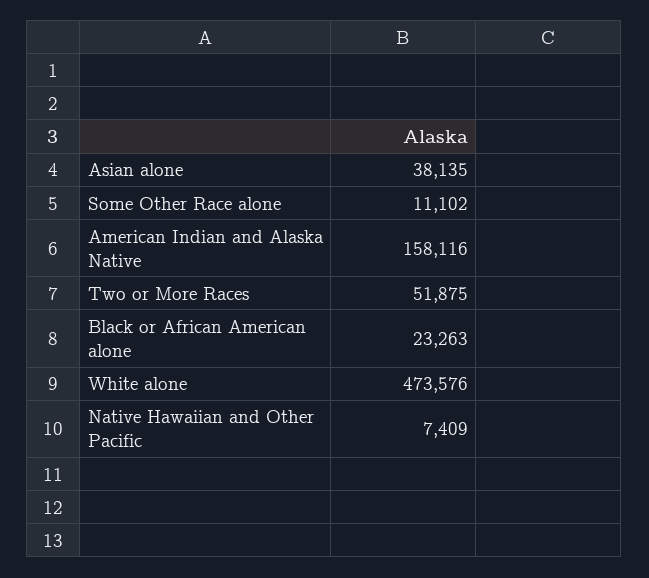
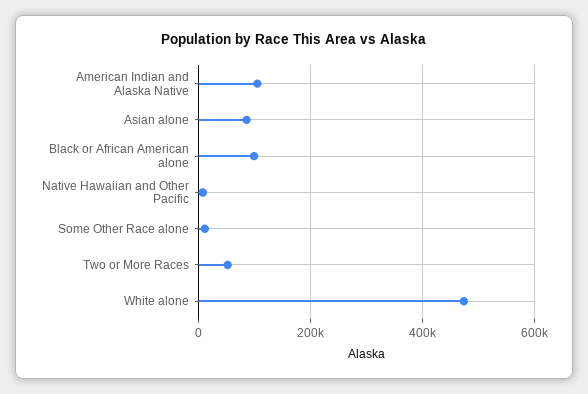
  {
-   "Asian alone": 38135,
+   "Asian alone": 80000,
    "Some Other Race alone": 11102,
-   "American Indian and Alaska Native": 158116,
+   "American Indian and Alaska Native": 100000,
    "Two or More Races": 51875,
-   "Black or African American alone": 23263,
+   "Black or African American alone": 100000,
    "White alone": 473576,
    "Native Hawaiian and Other Pacific": 7409
  }

